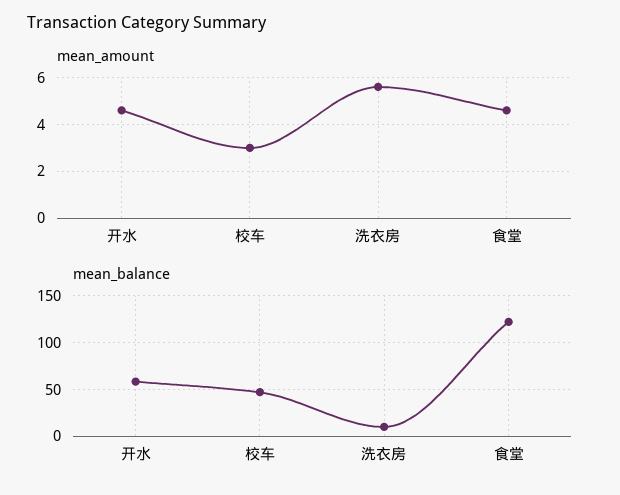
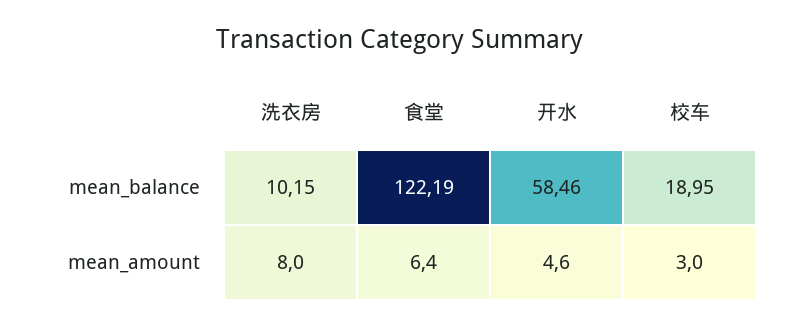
  {
    "mean_amount": {
      "开水": 4.6,
      "校车": 3,
-     "洗衣房": 5.5,
+     "洗衣房": 8,
-     "食堂": 4.5
+     "食堂": 6.4
    },
    "mean_balance": {
      "开水": 58.46,
-     "校车": 50,
+     "校车": 18.95,
      "洗衣房": 10.15,
      "食堂": 122.19
    }
  }

